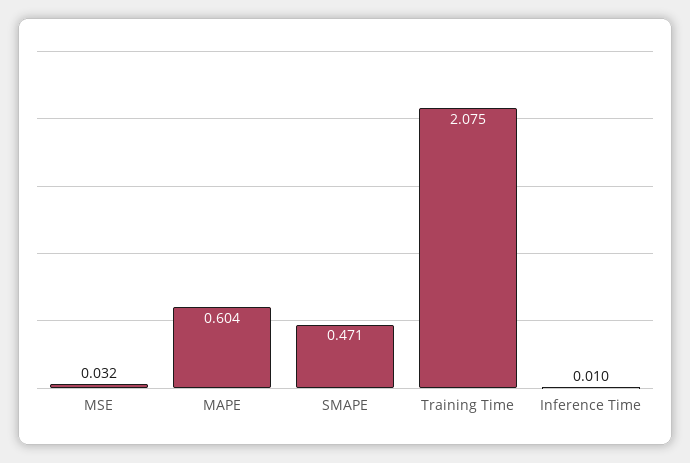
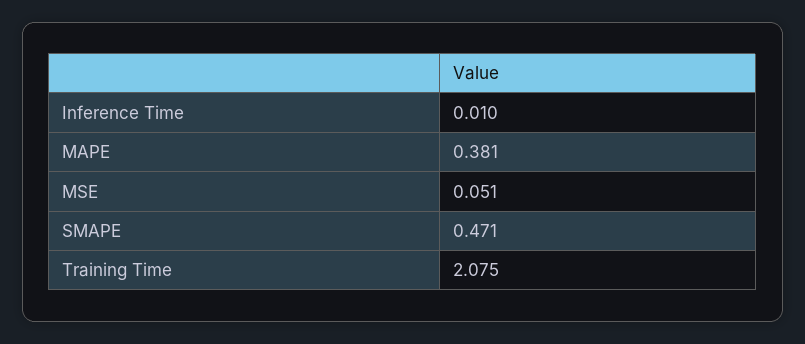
  {
-   "MSE": 0.032,
+   "MSE": 0.051,
-   "MAPE": 0.604,
+   "MAPE": 0.381,
    "SMAPE": 0.471,
    "Training Time": 2.075,
    "Inference Time": 0.01
  }

